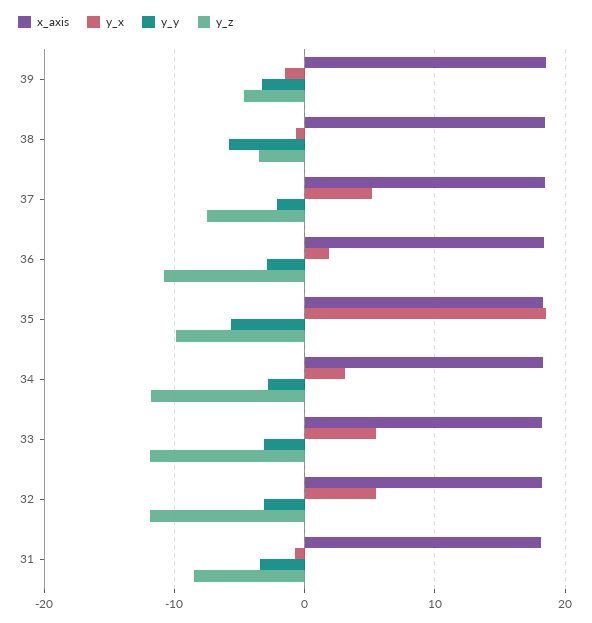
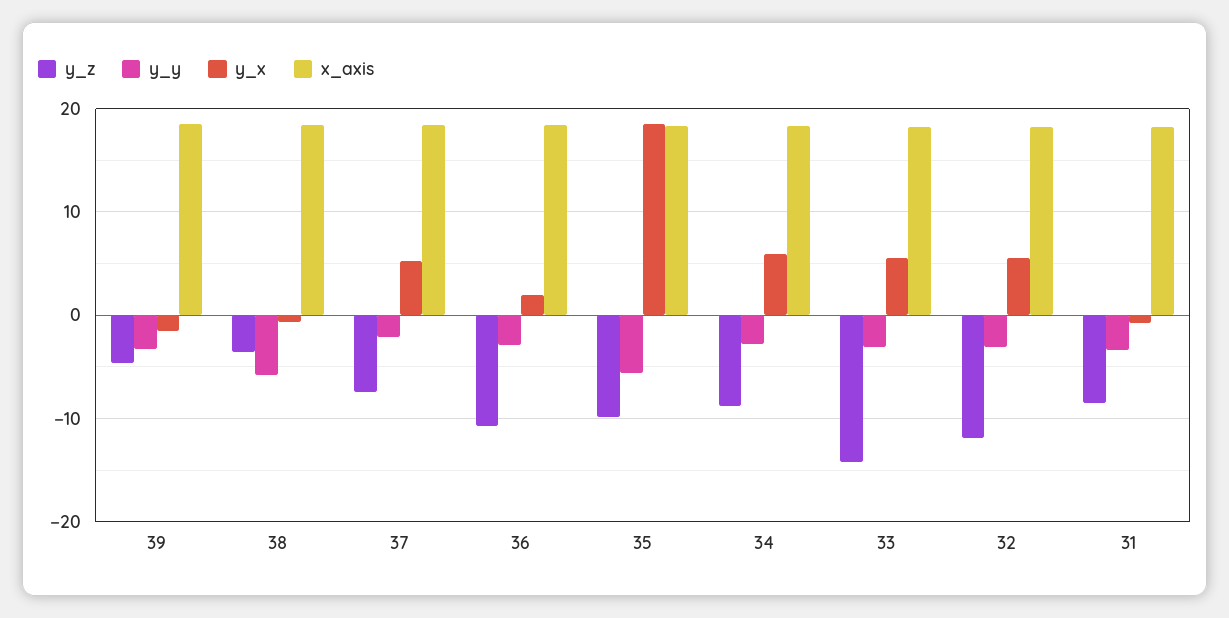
  {
    "x_axis": {
      "39": 19,
      "38": 18,
      "37": 18,
      "36": 18,
      "35": 18,
      "34": 18,
      "33": 18,
      "32": 18,
      "31": 18
    },
    "y_x": {
      "39": -2,
      "38": -1,
      "37": 5,
      "36": 2,
      "35": 19,
-     "34": 3,
+     "34": 6,
      "33": 6,
      "32": 6,
      "31": -1
    },
    "y_y": {
      "39": -3,
      "38": -6,
      "37": -2,
      "36": -3,
      "35": -6,
      "34": -3,
      "33": -3,
      "32": -3,
      "31": -3
    },
    "y_z": {
      "39": -5,
      "38": -4,
      "37": -7,
      "36": -11,
      "35": -10,
-     "34": -12,
+     "34": -9,
-     "33": -12,
+     "33": -14,
      "32": -12,
      "31": -9
    }
  }

